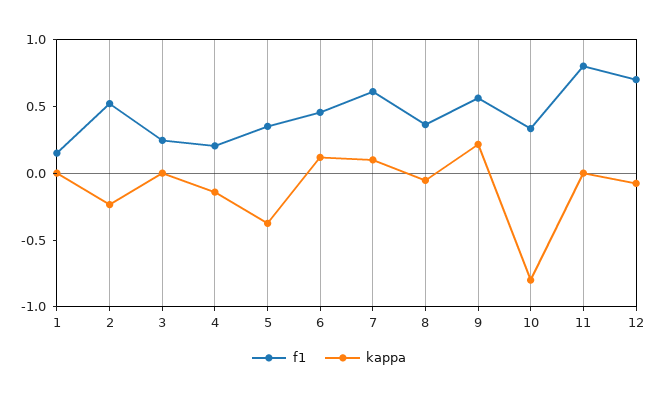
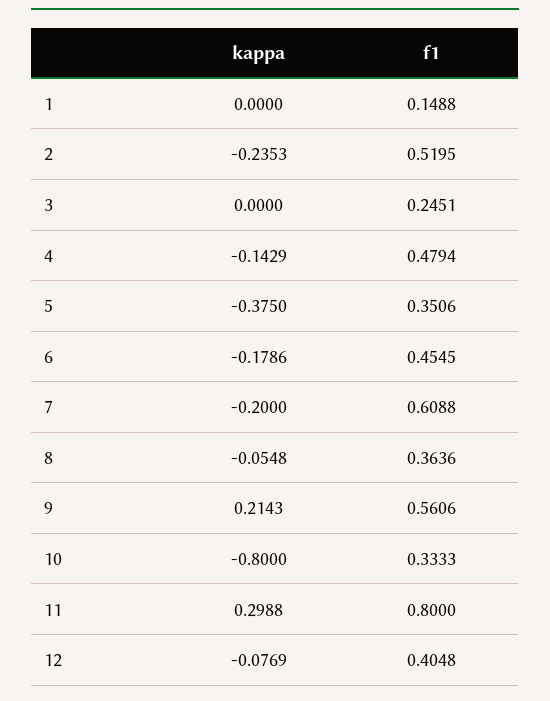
  {
    "f1": {
      "1": 0.1488,
      "2": 0.5195,
      "3": 0.2451,
-     "4": 0.2,
+     "4": 0.4794,
      "5": 0.3506,
      "6": 0.4545,
      "7": 0.6088,
      "8": 0.3636,
      "9": 0.5606,
      "10": 0.3333,
      "11": 0.8,
-     "12": 0.7
+     "12": 0.4048
    },
    "kappa": {
      "1": 0,
      "2": -0.2353,
      "3": 0,
      "4": -0.1429,
      "5": -0.375,
-     "6": 0.1,
+     "6": -0.1786,
-     "7": 0.1,
+     "7": -0.2,
      "8": -0.0548,
      "9": 0.2143,
      "10": -0.8,
-     "11": 0,
+     "11": 0.2988,
      "12": -0.0769
    }
  }

